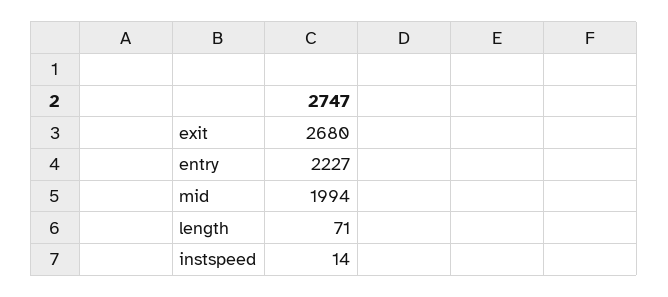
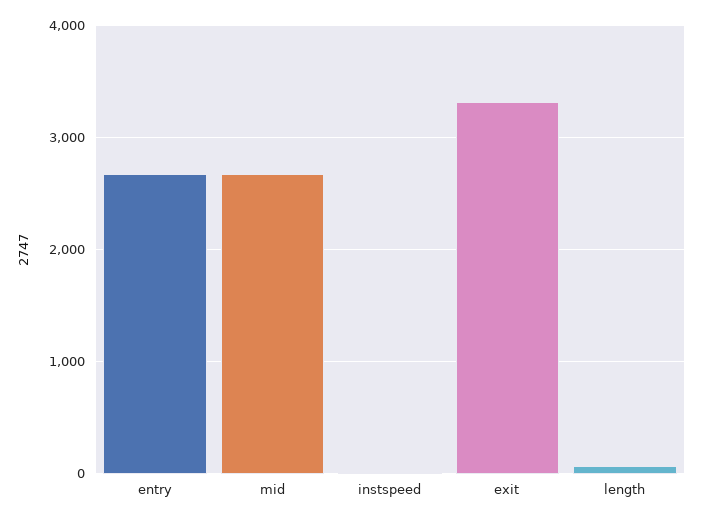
  {
-   "exit": 2680,
+   "exit": 3300,
-   "entry": 2227,
+   "entry": 2700,
-   "mid": 1994,
+   "mid": 2700,
    "length": 71,
    "instspeed": 14
  }

